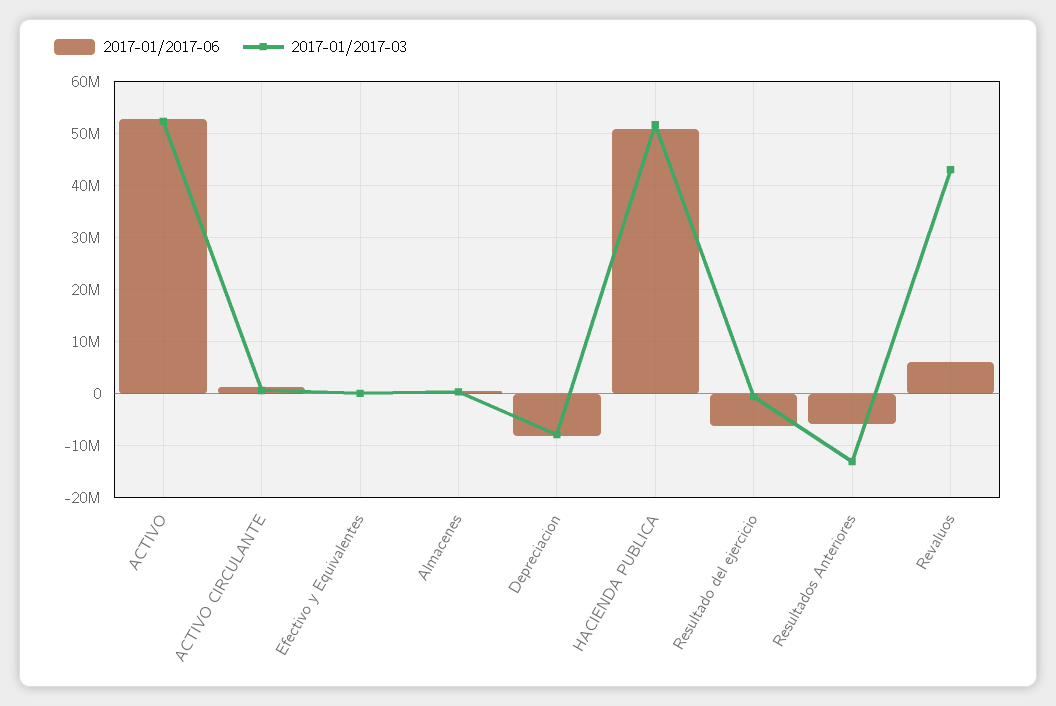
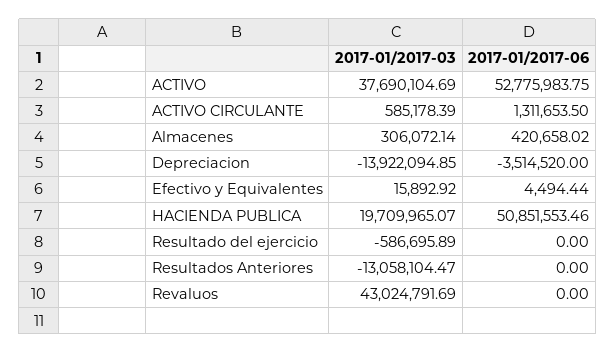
  {
    "2017-01/2017-06": {
      "ACTIVO": 52775983.75,
      "ACTIVO CIRCULANTE": 1311653.5,
      "Efectivo y Equivalentes": 4494.44,
      "Almacenes": 420658.02,
-     "Depreciacion": -8000000,
+     "Depreciacion": -3514520,
      "HACIENDA PUBLICA": 50851553.46,
-     "Resultado del ejercicio": -6000000,
+     "Resultado del ejercicio": 0,
-     "Resultados Anteriores": -6000000,
+     "Resultados Anteriores": 0,
-     "Revaluos": 6000000
+     "Revaluos": 0
    },
    "2017-01/2017-03": {
-     "ACTIVO": 52000000,
+     "ACTIVO": 37690104.69,
      "ACTIVO CIRCULANTE": 585178.39,
      "Efectivo y Equivalentes": 15892.92,
      "Almacenes": 306072.14,
-     "Depreciacion": -8000000,
+     "Depreciacion": -13922094.85,
-     "HACIENDA PUBLICA": 52000000,
+     "HACIENDA PUBLICA": 19709965.07,
      "Resultado del ejercicio": -586695.89,
      "Resultados Anteriores": -13058104.47,
      "Revaluos": 43024791.69
    }
  }

